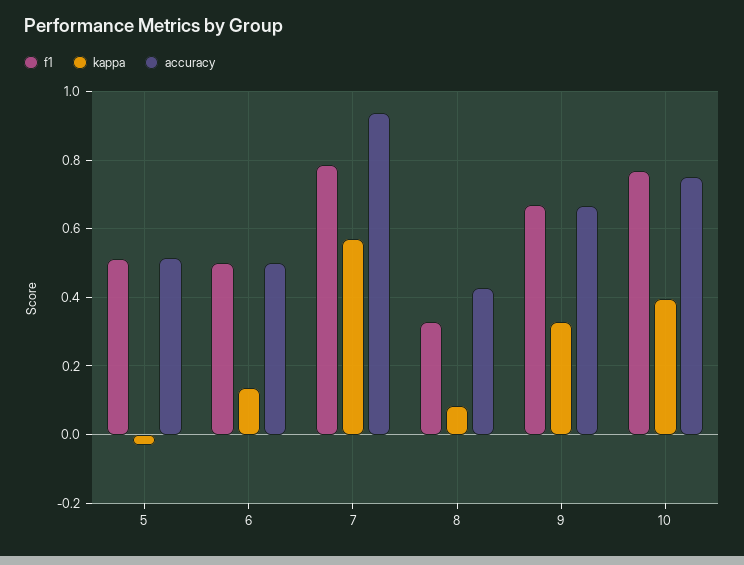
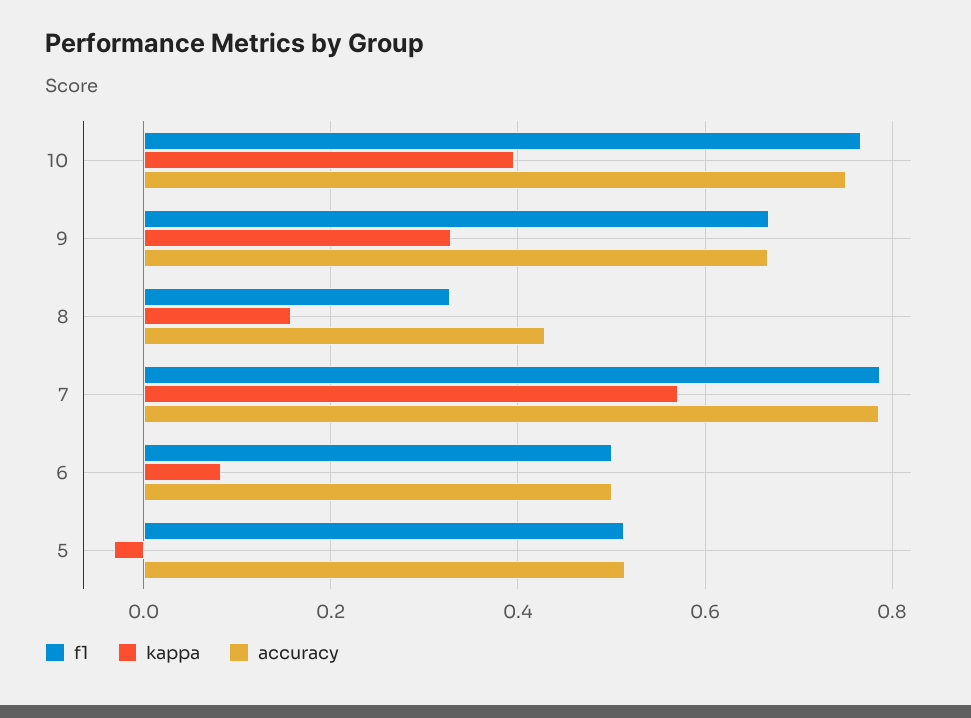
  {
    "f1": {
      "5": 0.52,
      "6": 0.5,
      "7": 0.78,
      "8": 0.32,
      "9": 0.66,
      "10": 0.76
    },
    "kappa": {
      "5": -0.04,
-     "6": 0.14,
+     "6": 0.08,
      "7": 0.58,
-     "8": 0.08,
+     "8": 0.16,
      "9": 0.32,
      "10": 0.4
    },
    "accuracy": {
      "5": 0.52,
      "6": 0.5,
-     "7": 0.94,
+     "7": 0.78,
      "8": 0.42,
      "9": 0.66,
      "10": 0.76
    }
  }

